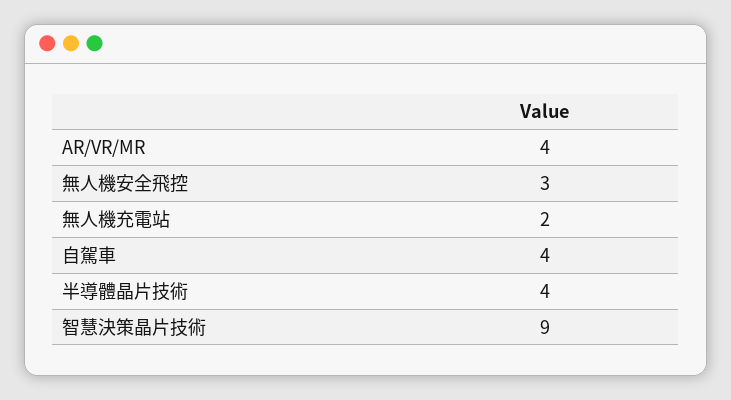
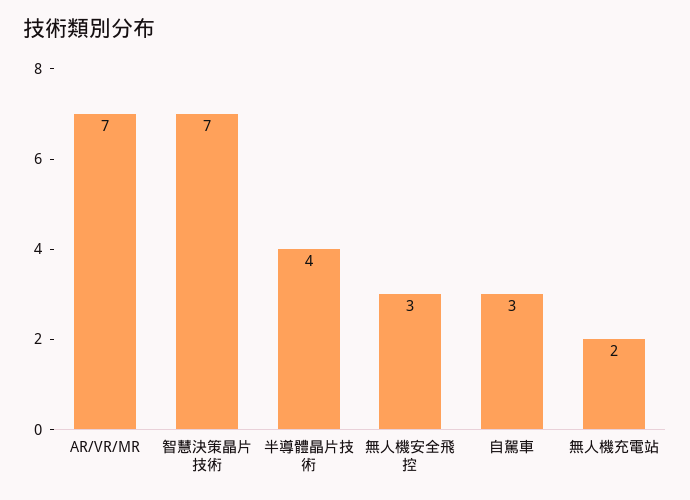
  {
-   "AR/VR/MR": 4,
+   "AR/VR/MR": 7,
    "無人機安全飛控": 3,
    "無人機充電站": 2,
-   "自駕車": 4,
+   "自駕車": 3,
    "半導體晶片技術": 4,
-   "智慧決策晶片技術": 9
+   "智慧決策晶片技術": 7
  }

